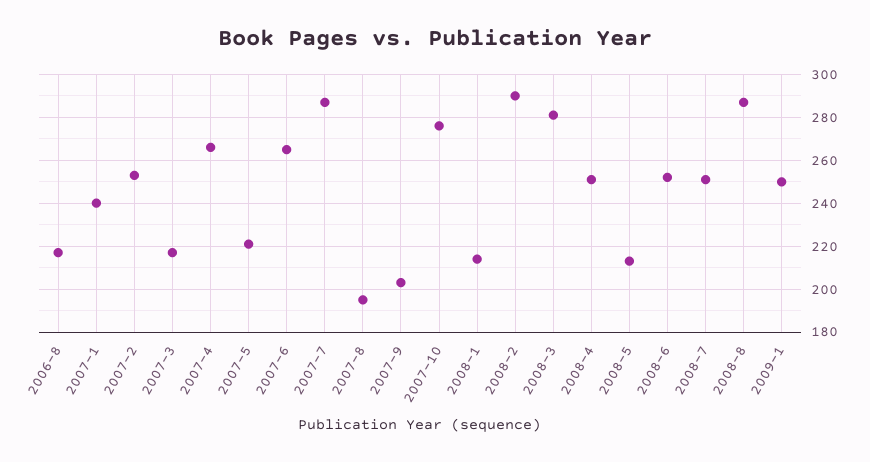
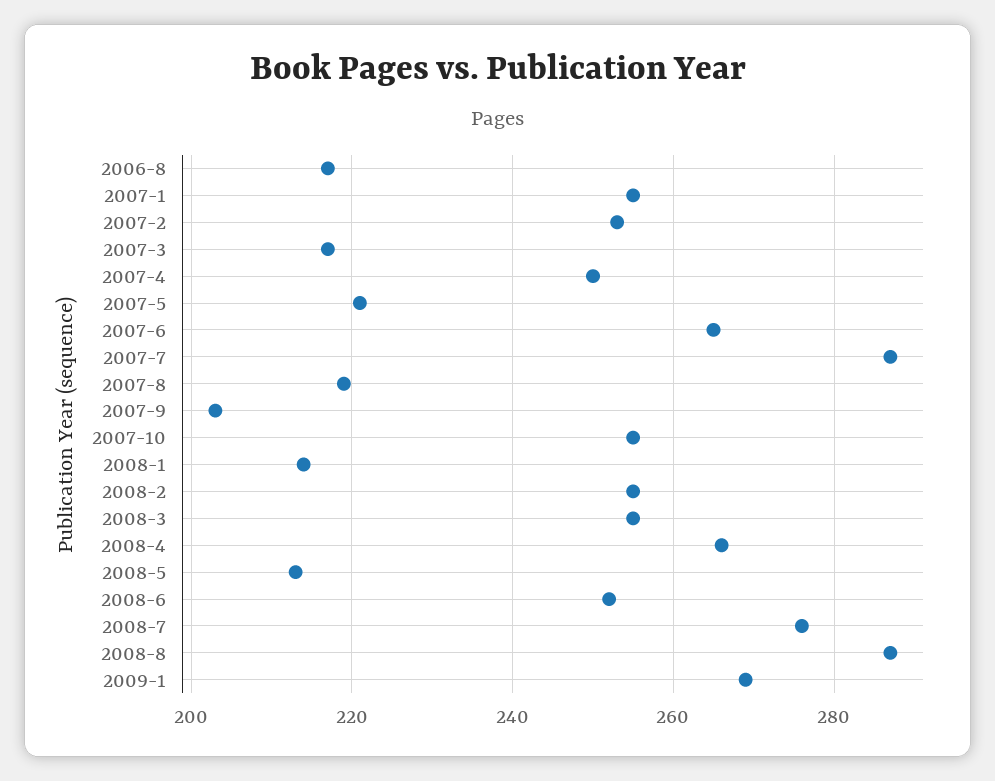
  {
    "2006-8": 215,
-   "2007-1": 240,
+   "2007-1": 255,
    "2007-2": 255,
    "2007-3": 215,
-   "2007-4": 265,
+   "2007-4": 250,
    "2007-5": 220,
    "2007-6": 265,
    "2007-7": 285,
-   "2007-8": 195,
+   "2007-8": 220,
    "2007-9": 205,
-   "2007-10": 275,
+   "2007-10": 255,
    "2008-1": 215,
-   "2008-2": 290,
+   "2008-2": 255,
-   "2008-3": 280,
+   "2008-3": 255,
-   "2008-4": 250,
+   "2008-4": 265,
    "2008-5": 215,
    "2008-6": 250,
-   "2008-7": 250,
+   "2008-7": 275,
    "2008-8": 285,
-   "2009-1": 250
+   "2009-1": 270
  }

